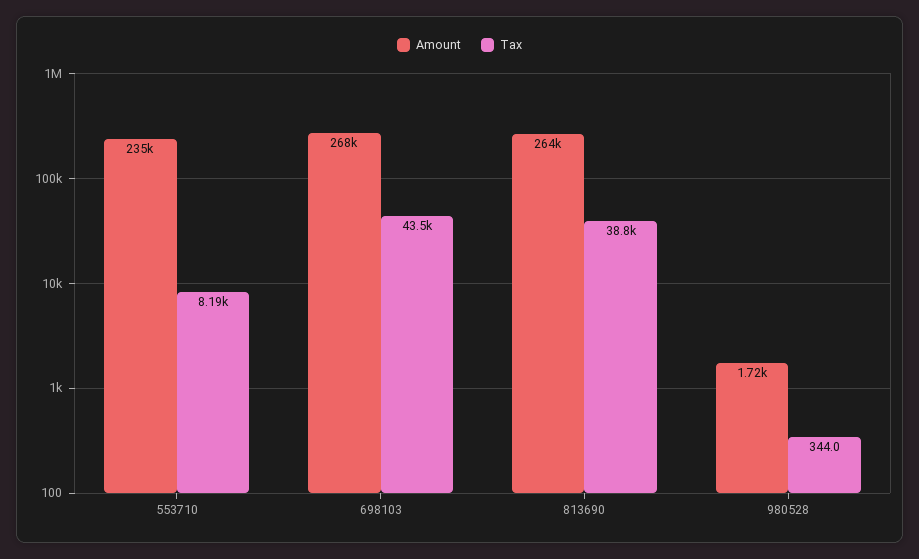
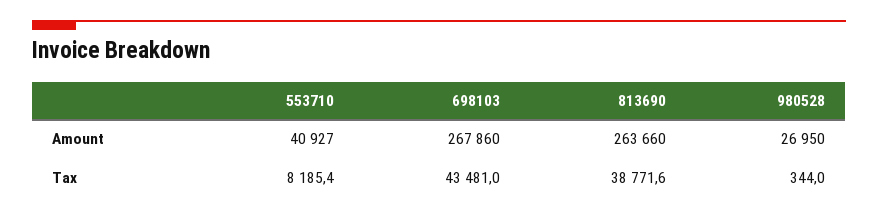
  {
    "Amount": {
-     "553710": 235000,
+     "553710": 40927,
      "698103": 267860,
      "813690": 263660,
-     "980528": 1720
+     "980528": 26950
    },
    "Tax": {
      "553710": 8185.4,
      "698103": 43481,
      "813690": 38771.6,
      "980528": 344
    }
  }

